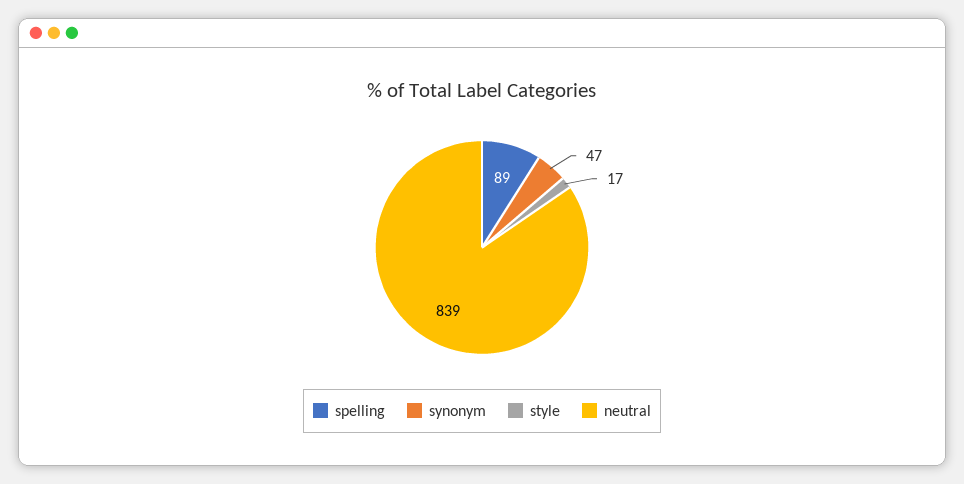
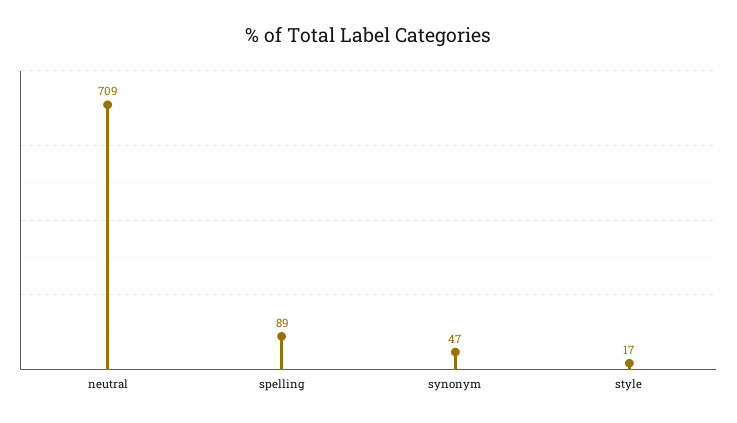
  {
    "spelling": 89,
    "synonym": 47,
    "style": 17,
-   "neutral": 839
+   "neutral": 709
  }

